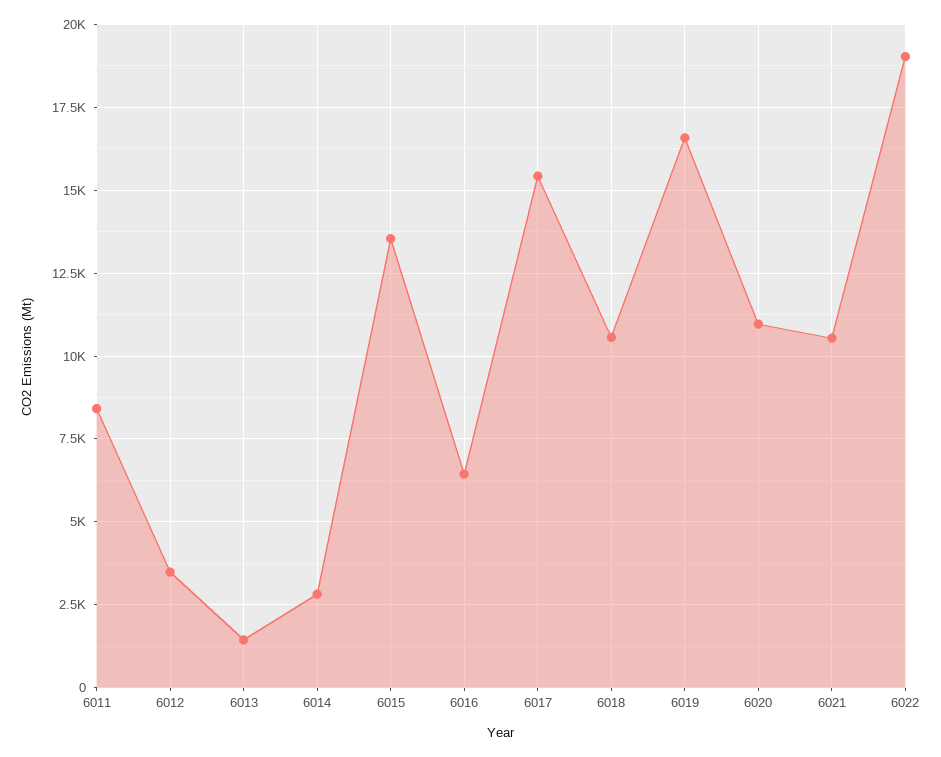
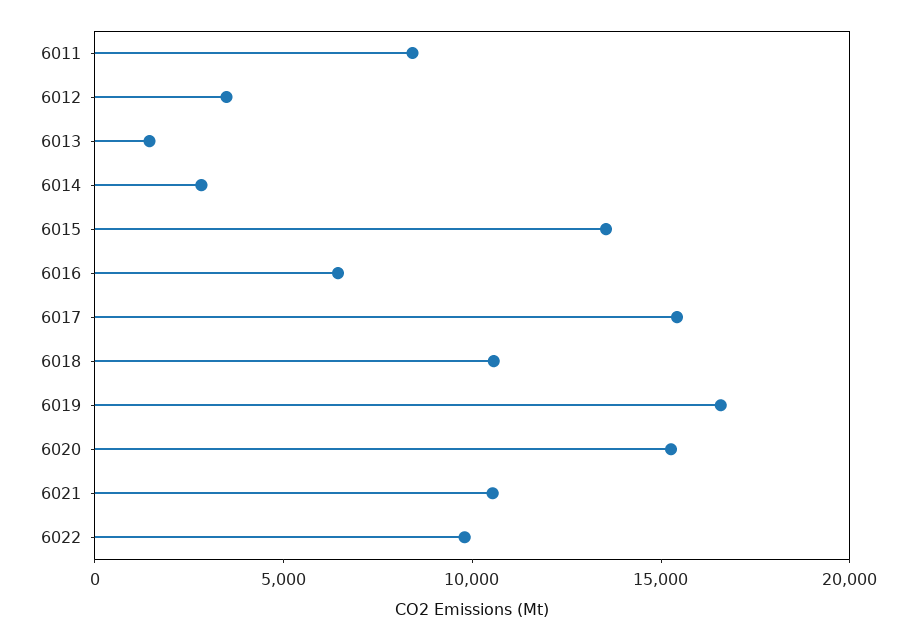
  {
    "6011": 8500,
    "6012": 3500,
    "6013": 1500,
    "6014": 2750,
    "6015": 13500,
    "6016": 6500,
    "6017": 15500,
    "6018": 10500,
    "6019": 16500,
-   "6020": 11000,
+   "6020": 15000,
    "6021": 10500,
-   "6022": 19000
+   "6022": 10000
  }

